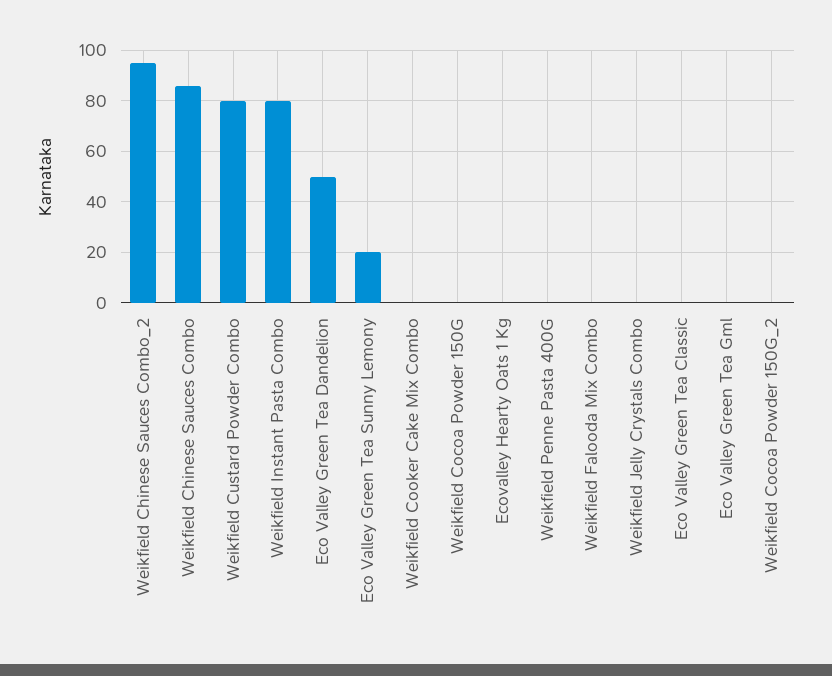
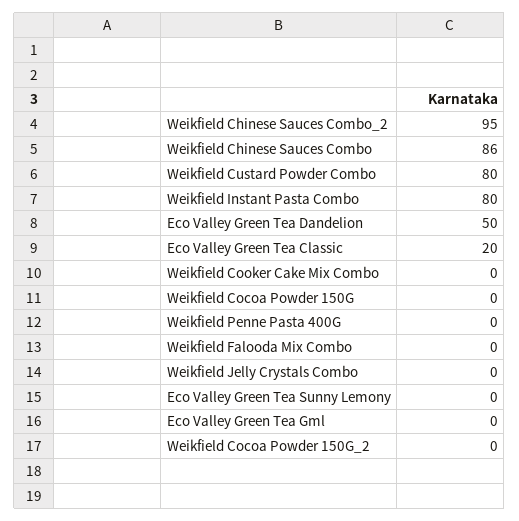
  {
    "Weikfield Chinese Sauces Combo_2": 95,
    "Weikfield Chinese Sauces Combo": 86,
    "Weikfield Custard Powder Combo": 80,
    "Weikfield Instant Pasta Combo": 80,
    "Eco Valley Green Tea Dandelion": 50,
-   "Eco Valley Green Tea Sunny Lemony": 20,
+   "Eco Valley Green Tea Sunny Lemony": 0,
    "Weikfield Cooker Cake Mix Combo": 0,
    "Weikfield Cocoa Powder 150G": 0,
-   "Ecovalley Hearty Oats 1 Kg": 0,
    "Weikfield Penne Pasta 400G": 0,
    "Weikfield Falooda Mix Combo": 0,
    "Weikfield Jelly Crystals Combo": 0,
-   "Eco Valley Green Tea Classic": 0,
+   "Eco Valley Green Tea Classic": 20,
    "Eco Valley Green Tea Gml": 0,
    "Weikfield Cocoa Powder 150G_2": 0
  }

